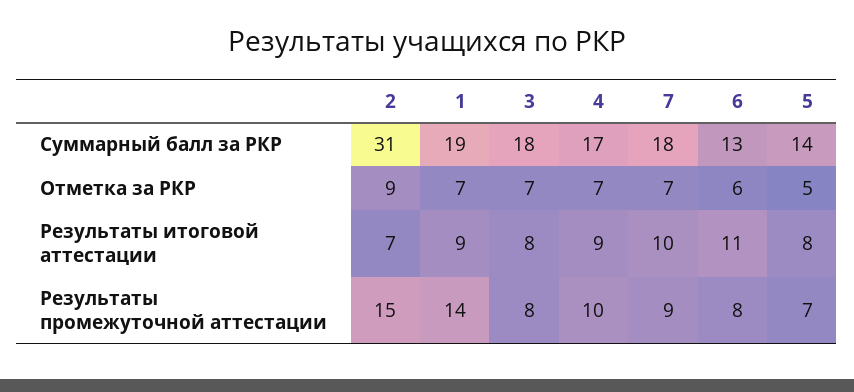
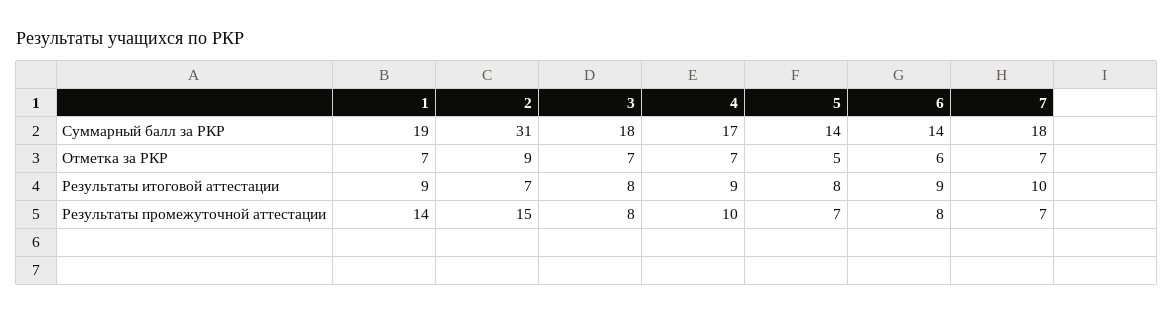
  {
    "2": {
      "Суммарный балл за РКР": 31,
      "Отметка за РКР": 9,
      "Результаты итоговой аттестации": 7,
      "Результаты промежуточной аттестации": 15
    },
    "1": {
      "Суммарный балл за РКР": 19,
      "Отметка за РКР": 7,
      "Результаты итоговой аттестации": 9,
      "Результаты промежуточной аттестации": 14
    },
    "3": {
      "Суммарный балл за РКР": 18,
      "Отметка за РКР": 7,
      "Результаты итоговой аттестации": 8,
      "Результаты промежуточной аттестации": 8
    },
    "4": {
      "Суммарный балл за РКР": 17,
      "Отметка за РКР": 7,
      "Результаты итоговой аттестации": 9,
      "Результаты промежуточной аттестации": 10
    },
    "7": {
      "Суммарный балл за РКР": 18,
      "Отметка за РКР": 7,
      "Результаты итоговой аттестации": 10,
-     "Результаты промежуточной аттестации": 9
+     "Результаты промежуточной аттестации": 7
    },
    "6": {
-     "Суммарный балл за РКР": 13,
+     "Суммарный балл за РКР": 14,
      "Отметка за РКР": 6,
-     "Результаты итоговой аттестации": 11,
+     "Результаты итоговой аттестации": 9,
      "Результаты промежуточной аттестации": 8
    },
    "5": {
      "Суммарный балл за РКР": 14,
      "Отметка за РКР": 5,
      "Результаты итоговой аттестации": 8,
      "Результаты промежуточной аттестации": 7
    }
  }

